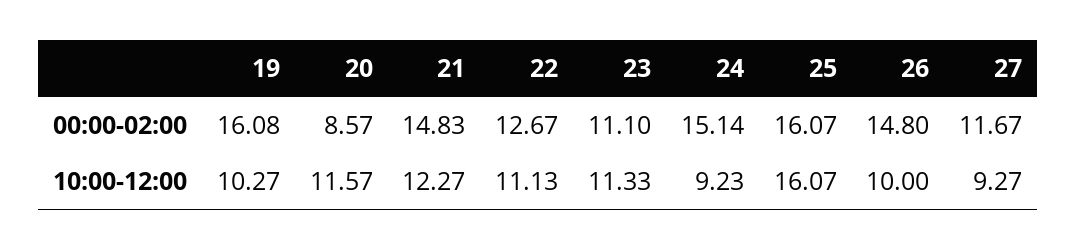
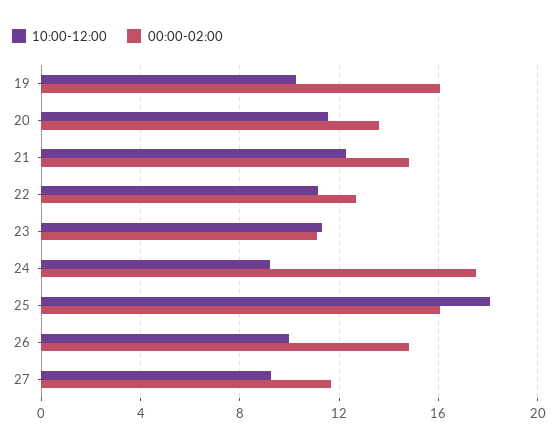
  {
    "00:00-02:00": {
      "19": 16.08,
-     "20": 8.57,
+     "20": 13.5,
      "21": 14.83,
      "22": 12.67,
      "23": 11.1,
-     "24": 15.14,
+     "24": 17.5,
      "25": 16.07,
      "26": 14.8,
      "27": 11.67
    },
    "10:00-12:00": {
      "19": 10.27,
      "20": 11.57,
      "21": 12.27,
      "22": 11.13,
      "23": 11.33,
      "24": 9.23,
-     "25": 16.07,
+     "25": 18,
      "26": 10,
      "27": 9.27
    }
  }

